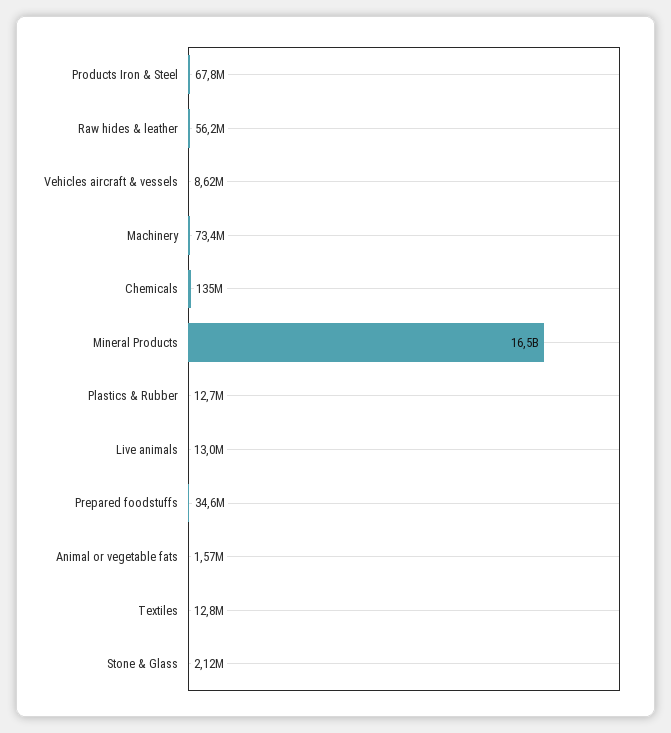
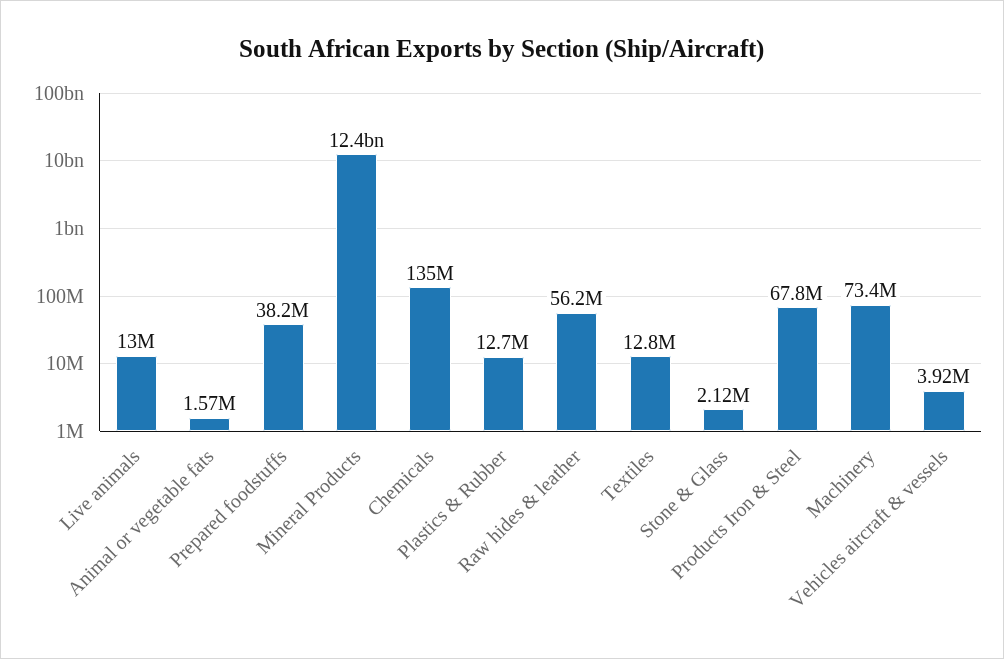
  {
    "Products Iron & Steel": 67800000,
    "Raw hides & leather": 56200000,
-   "Vehicles aircraft & vessels": 8620000,
+   "Vehicles aircraft & vessels": 3920000,
    "Machinery": 73400000,
    "Chemicals": 135000000,
-   "Mineral Products": 16500000000,
+   "Mineral Products": 12400000000,
    "Plastics & Rubber": 12700000,
    "Live animals": 13000000,
-   "Prepared foodstuffs": 34600000,
+   "Prepared foodstuffs": 38200000,
    "Animal or vegetable fats": 1570000,
    "Textiles": 12800000,
    "Stone & Glass": 2120000
  }

